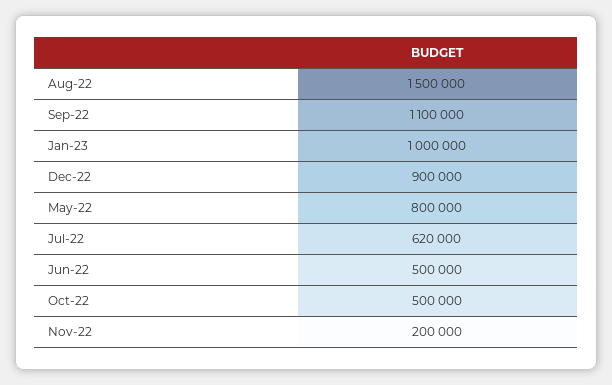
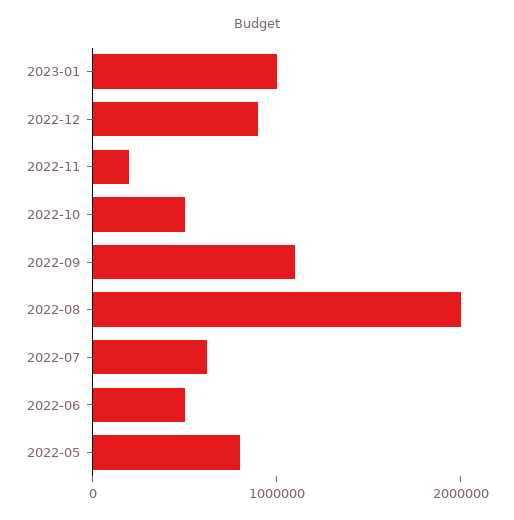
  {
-   "Aug-22": 1500000,
+   "Aug-22": 2000000,
    "Sep-22": 1100000,
    "Jan-23": 1000000,
    "Dec-22": 900000,
    "May-22": 800000,
    "Jul-22": 620000,
    "Jun-22": 500000,
    "Oct-22": 500000,
    "Nov-22": 200000
  }

